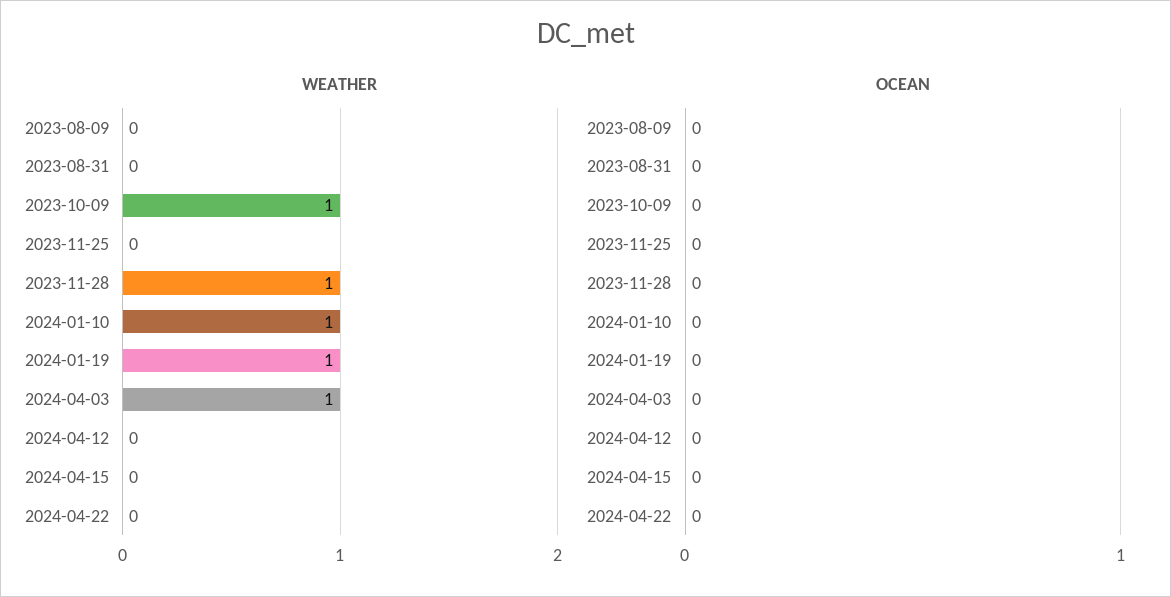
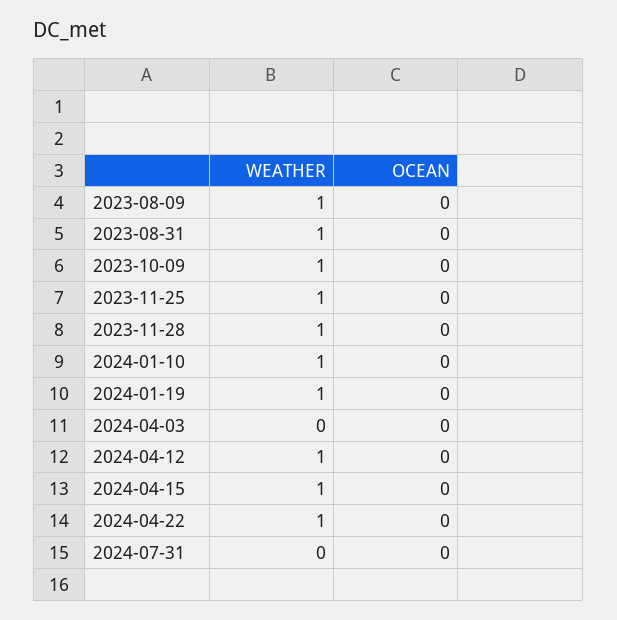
  {
    "WEATHER": {
-     "2023-08-09": 0,
+     "2023-08-09": 1,
-     "2023-08-31": 0,
+     "2023-08-31": 1,
      "2023-10-09": 1,
-     "2023-11-25": 0,
+     "2023-11-25": 1,
      "2023-11-28": 1,
      "2024-01-10": 1,
      "2024-01-19": 1,
-     "2024-04-03": 1,
+     "2024-04-03": 0,
-     "2024-04-12": 0,
+     "2024-04-12": 1,
-     "2024-04-15": 0,
+     "2024-04-15": 1,
-     "2024-04-22": 0
+     "2024-04-22": 1,
+     "2024-07-31": 0
    },
    "OCEAN": {
      "2023-08-09": 0,
      "2023-08-31": 0,
      "2023-10-09": 0,
      "2023-11-25": 0,
      "2023-11-28": 0,
      "2024-01-10": 0,
      "2024-01-19": 0,
      "2024-04-03": 0,
      "2024-04-12": 0,
      "2024-04-15": 0,
-     "2024-04-22": 0
+     "2024-04-22": 0,
+     "2024-07-31": 0
    }
  }

